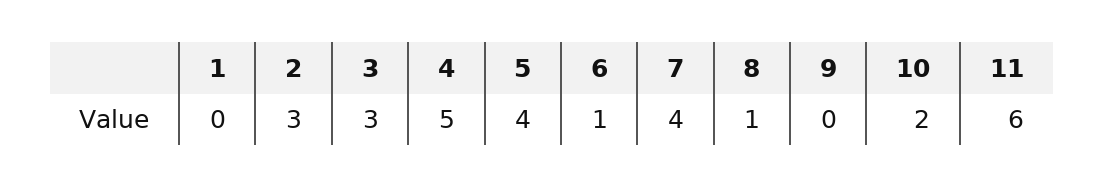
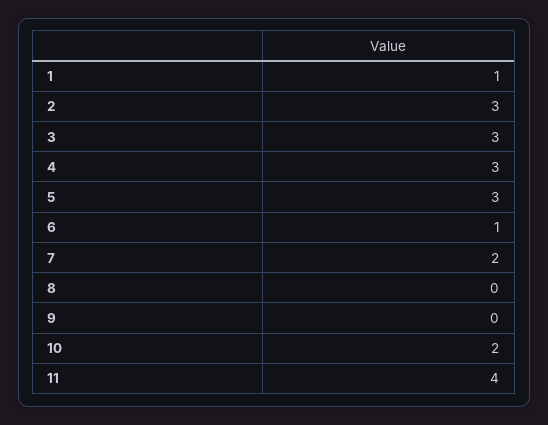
  {
-   "1": 0,
+   "1": 1,
    "2": 3,
    "3": 3,
-   "4": 5,
+   "4": 3,
-   "5": 4,
+   "5": 3,
    "6": 1,
-   "7": 4,
+   "7": 2,
-   "8": 1,
+   "8": 0,
    "9": 0,
    "10": 2,
-   "11": 6
+   "11": 4
  }

